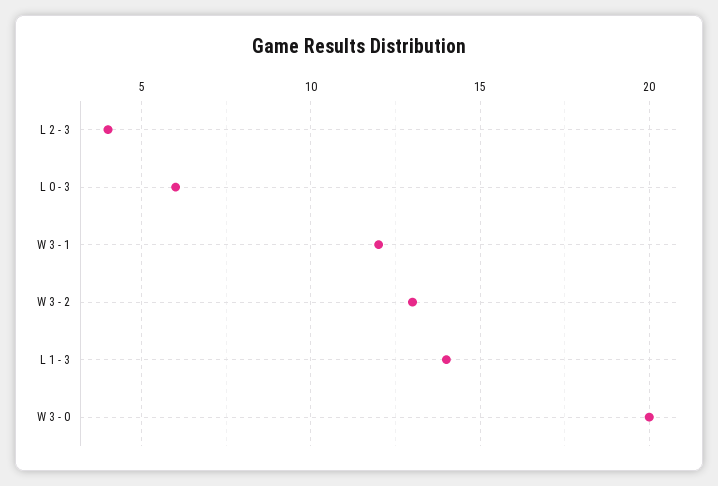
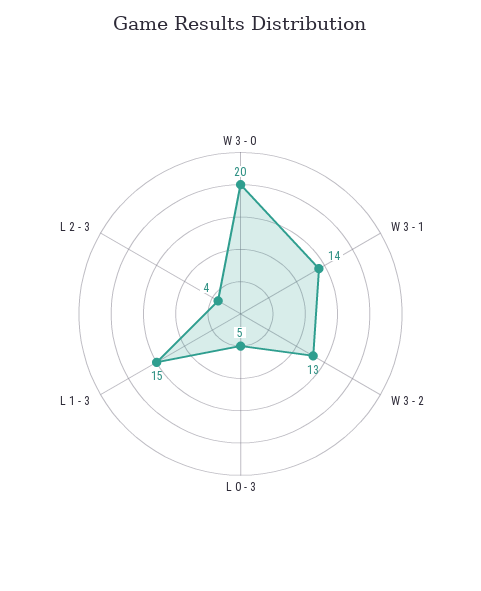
  {
    "L 2 - 3": 4,
-   "L 0 - 3": 6,
+   "L 0 - 3": 5,
-   "W 3 - 1": 12,
+   "W 3 - 1": 14,
    "W 3 - 2": 13,
-   "L 1 - 3": 14,
+   "L 1 - 3": 15,
    "W 3 - 0": 20
  }

